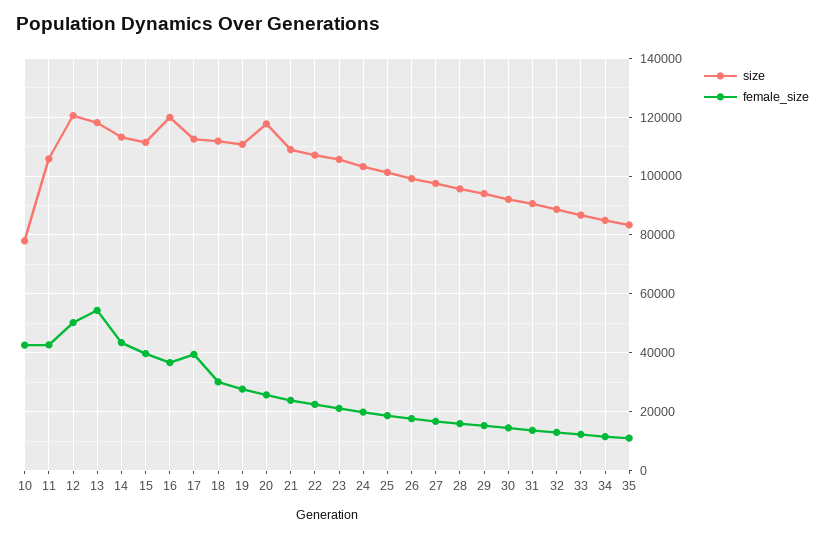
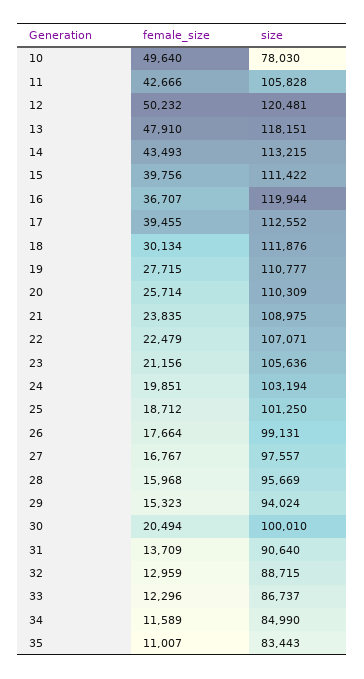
  {
    "size": {
      "10": 78030,
      "11": 105828,
      "12": 120481,
      "13": 118151,
      "14": 113215,
      "15": 111422,
      "16": 119944,
      "17": 112552,
      "18": 111876,
      "19": 110777,
-     "20": 117500,
+     "20": 110309,
      "21": 108975,
      "22": 107071,
      "23": 105636,
      "24": 103194,
      "25": 101250,
      "26": 99131,
      "27": 97557,
      "28": 95669,
      "29": 94024,
-     "30": 92500,
+     "30": 100010,
      "31": 90640,
      "32": 88715,
      "33": 86737,
      "34": 84990,
      "35": 83443
    },
    "female_size": {
-     "10": 42500,
+     "10": 49640,
      "11": 42666,
      "12": 50232,
-     "13": 55000,
+     "13": 47910,
      "14": 43493,
      "15": 39756,
      "16": 36707,
      "17": 39455,
      "18": 30134,
      "19": 27715,
      "20": 25714,
      "21": 23835,
      "22": 22479,
      "23": 21156,
      "24": 19851,
      "25": 18712,
      "26": 17664,
      "27": 16767,
      "28": 15968,
      "29": 15323,
-     "30": 15000,
+     "30": 20494,
      "31": 13709,
      "32": 12959,
      "33": 12296,
      "34": 11589,
      "35": 11007
    }
  }

